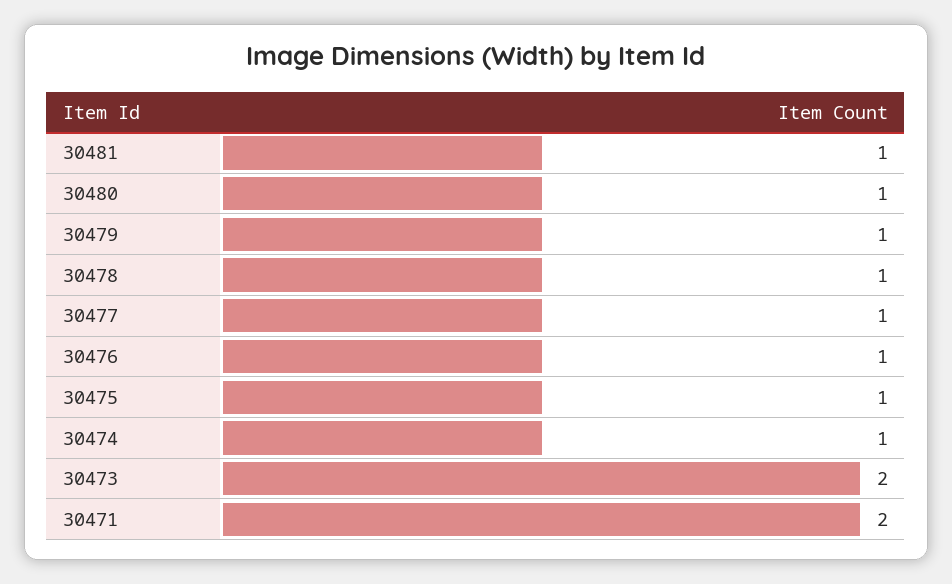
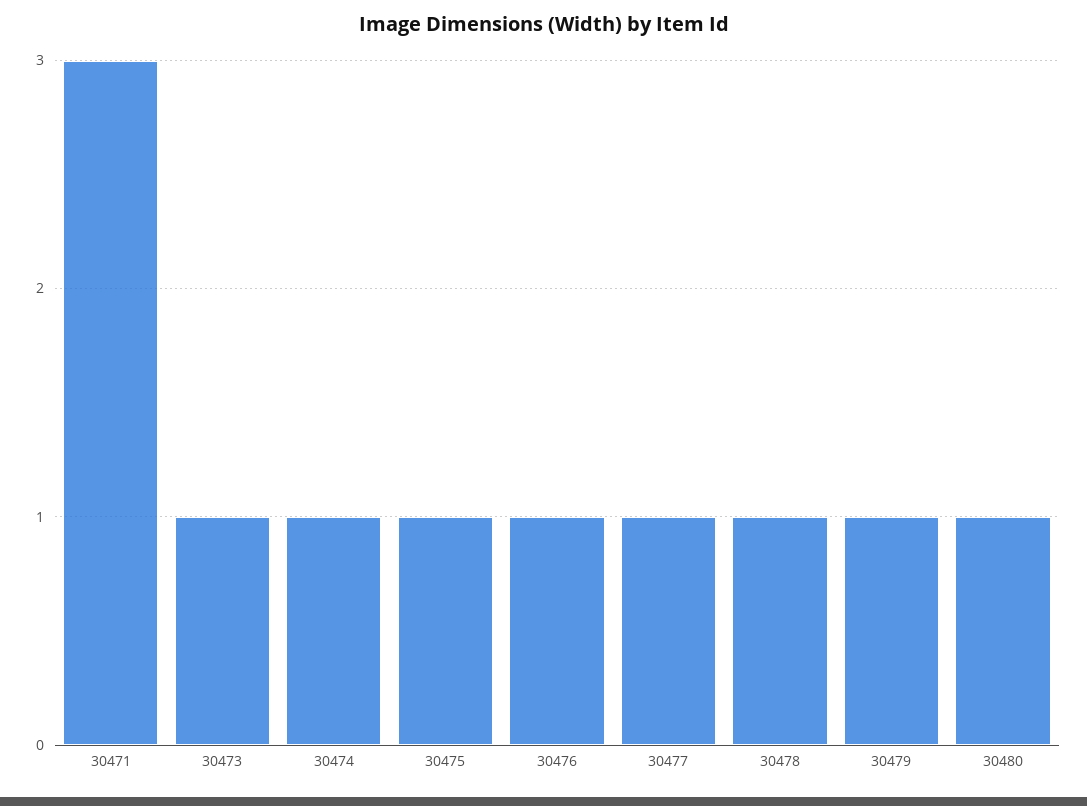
  {
-   "30481": 1,
    "30480": 1,
    "30479": 1,
    "30478": 1,
    "30477": 1,
    "30476": 1,
    "30475": 1,
    "30474": 1,
-   "30473": 2,
+   "30473": 1,
-   "30471": 2
+   "30471": 3
  }

